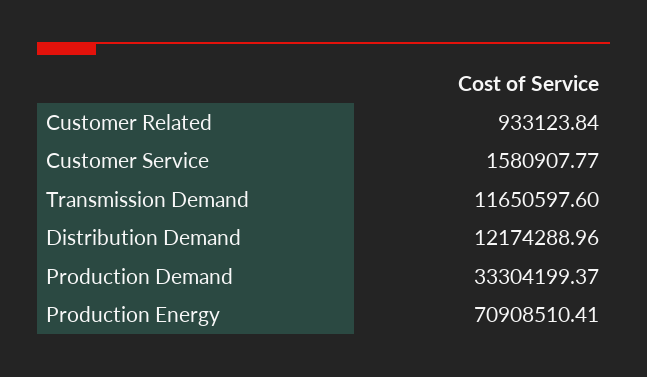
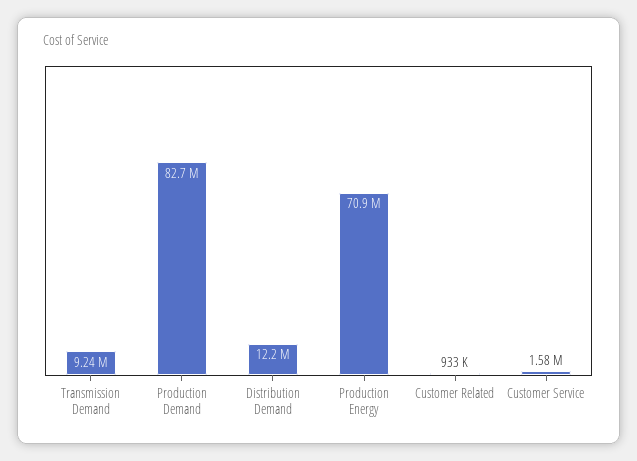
  {
    "Customer Related": 933123.84,
    "Customer Service": 1580907.77,
-   "Transmission Demand": 11650597.6,
+   "Transmission Demand": 9240000,
    "Distribution Demand": 12174288.96,
-   "Production Demand": 33304199.37,
+   "Production Demand": 82700000,
    "Production Energy": 70908510.41
  }

